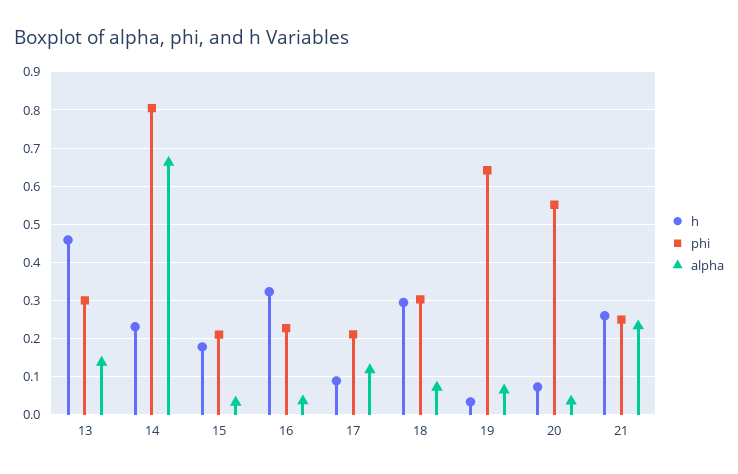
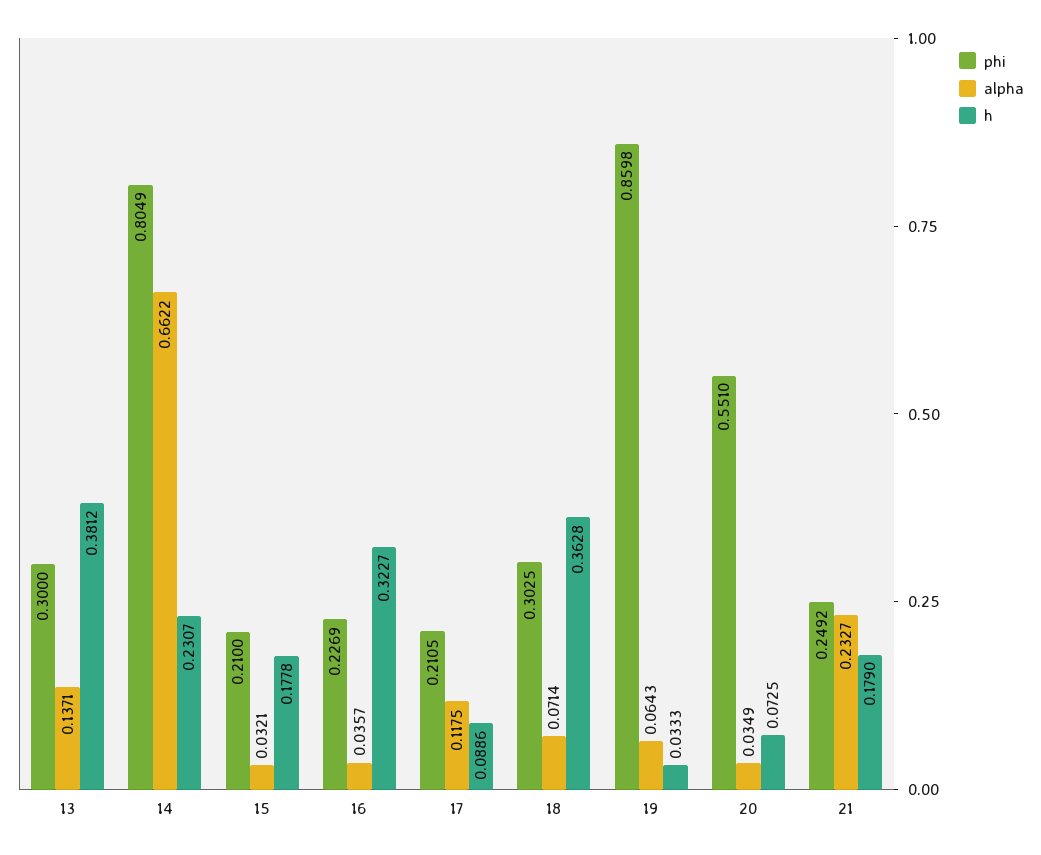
  {
    "h": {
-     "13": 0.46,
+     "13": 0.3812,
      "14": 0.2307,
      "15": 0.1778,
      "16": 0.3227,
      "17": 0.0886,
-     "18": 0.3,
+     "18": 0.3628,
      "19": 0.0333,
      "20": 0.0725,
-     "21": 0.26
+     "21": 0.179
    },
    "phi": {
      "13": 0.3,
      "14": 0.8049,
      "15": 0.21,
      "16": 0.2269,
      "17": 0.2105,
      "18": 0.3025,
-     "19": 0.64,
+     "19": 0.8598,
      "20": 0.551,
      "21": 0.2492
    },
    "alpha": {
      "13": 0.1371,
      "14": 0.6622,
      "15": 0.0321,
      "16": 0.0357,
      "17": 0.1175,
      "18": 0.0714,
      "19": 0.0643,
      "20": 0.0349,
      "21": 0.2327
    }
  }

